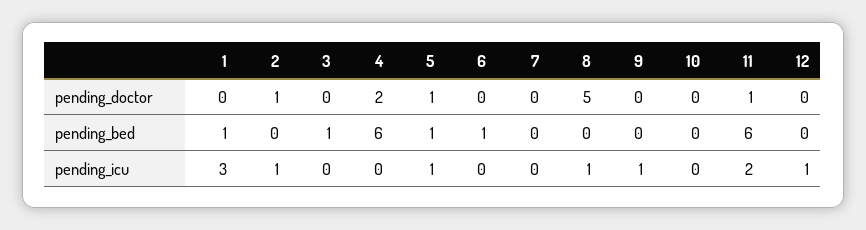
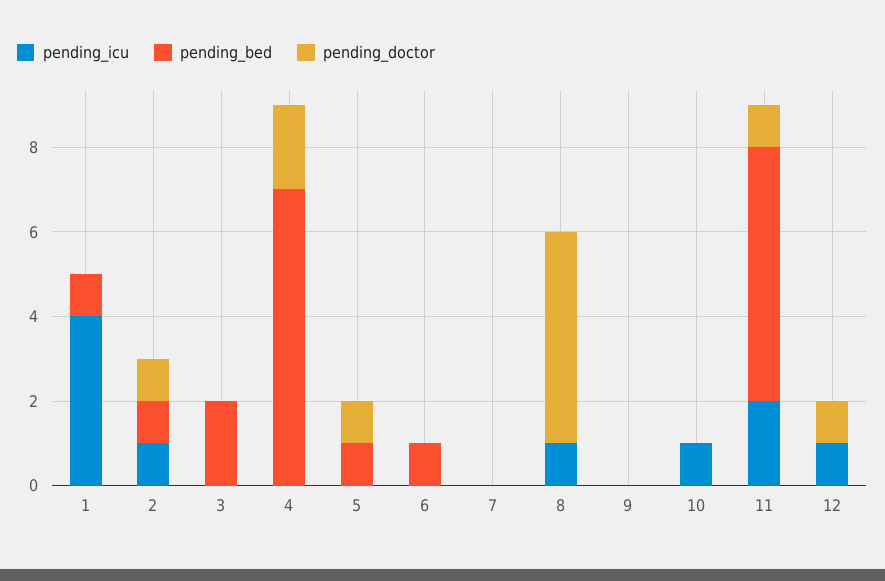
  {
    "pending_doctor": {
      "1": 0,
      "2": 1,
      "3": 0,
      "4": 2,
      "5": 1,
      "6": 0,
      "7": 0,
      "8": 5,
      "9": 0,
      "10": 0,
      "11": 1,
-     "12": 0
+     "12": 1
    },
    "pending_bed": {
      "1": 1,
-     "2": 0,
+     "2": 1,
-     "3": 1,
+     "3": 2,
-     "4": 6,
+     "4": 7,
      "5": 1,
      "6": 1,
      "7": 0,
      "8": 0,
      "9": 0,
      "10": 0,
      "11": 6,
      "12": 0
    },
    "pending_icu": {
-     "1": 3,
+     "1": 4,
      "2": 1,
      "3": 0,
      "4": 0,
-     "5": 1,
+     "5": 0,
      "6": 0,
      "7": 0,
      "8": 1,
-     "9": 1,
+     "9": 0,
-     "10": 0,
+     "10": 1,
      "11": 2,
      "12": 1
    }
  }

